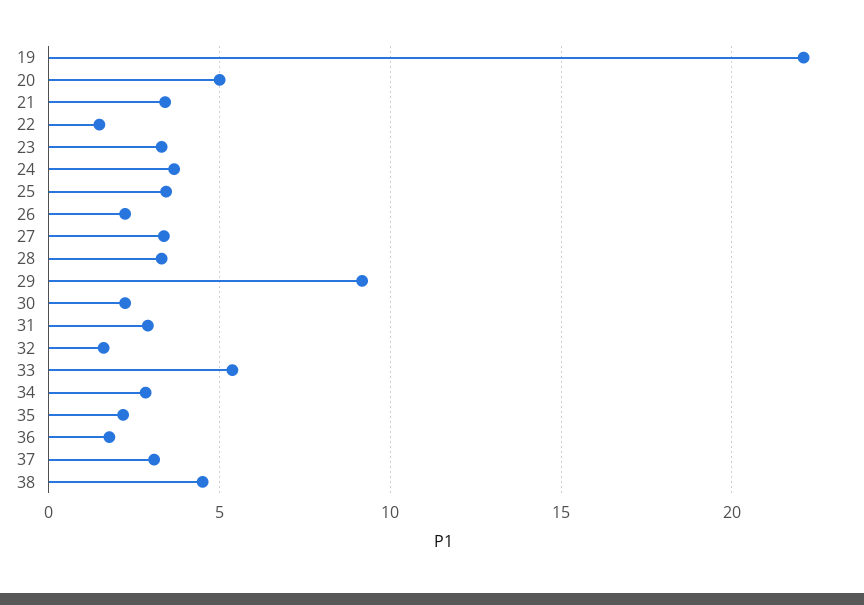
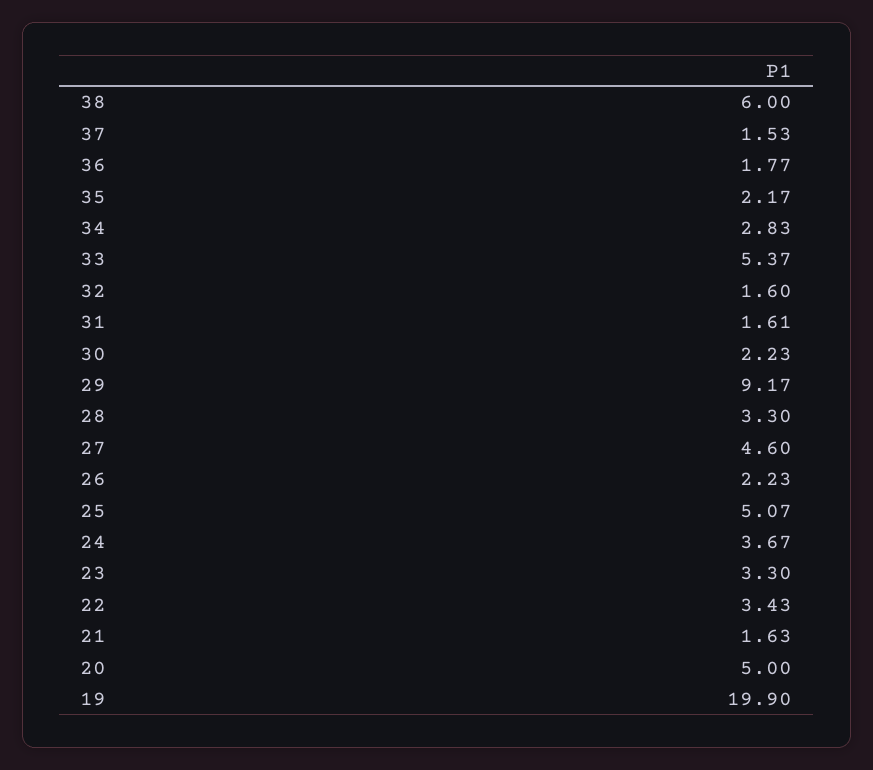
  {
-   "19": 22,
+   "19": 19.9,
    "20": 5,
-   "21": 3.5,
+   "21": 1.63,
-   "22": 1.5,
+   "22": 3.43,
    "23": 3.3,
    "24": 3.67,
-   "25": 3.5,
+   "25": 5.07,
    "26": 2.23,
-   "27": 3.5,
+   "27": 4.6,
    "28": 3.3,
    "29": 9.17,
    "30": 2.23,
-   "31": 3,
+   "31": 1.61,
    "32": 1.6,
    "33": 5.37,
    "34": 2.83,
    "35": 2.17,
    "36": 1.77,
-   "37": 3,
+   "37": 1.53,
-   "38": 4.5
+   "38": 6
  }

